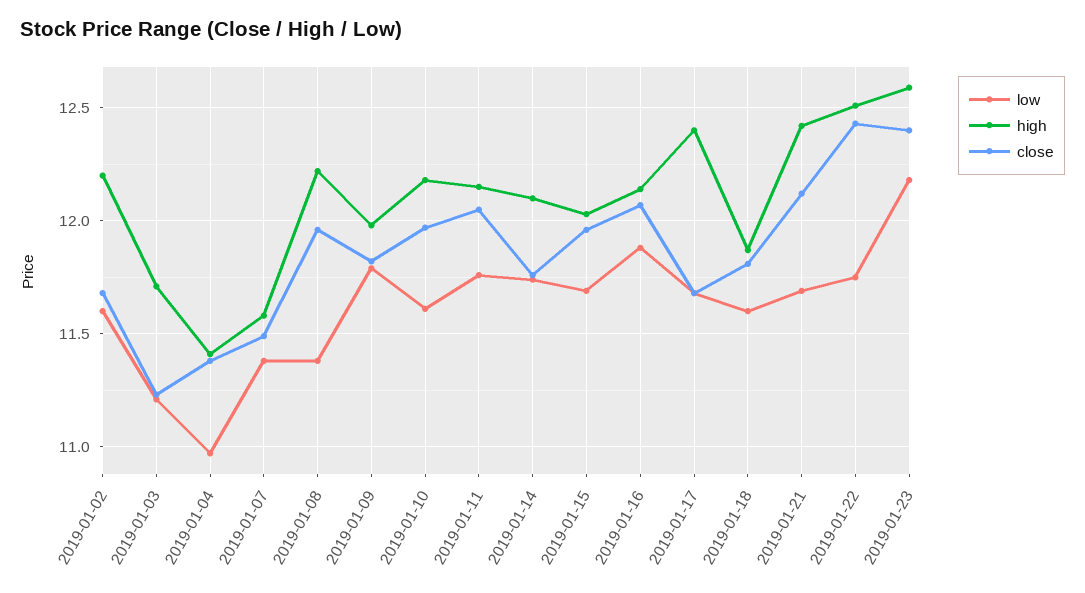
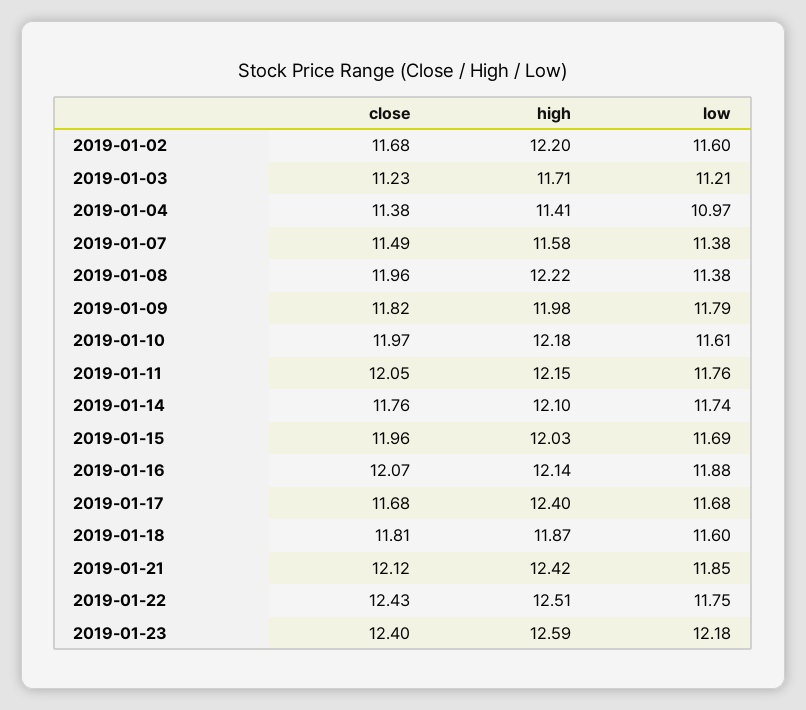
  {
    "low": {
      "2019-01-02": 11.6,
      "2019-01-03": 11.21,
      "2019-01-04": 10.97,
      "2019-01-07": 11.38,
      "2019-01-08": 11.38,
      "2019-01-09": 11.79,
      "2019-01-10": 11.61,
      "2019-01-11": 11.76,
      "2019-01-14": 11.74,
      "2019-01-15": 11.69,
      "2019-01-16": 11.88,
      "2019-01-17": 11.68,
      "2019-01-18": 11.6,
-     "2019-01-21": 11.7,
+     "2019-01-21": 11.85,
      "2019-01-22": 11.75,
      "2019-01-23": 12.18
    },
    "high": {
      "2019-01-02": 12.2,
      "2019-01-03": 11.71,
      "2019-01-04": 11.41,
      "2019-01-07": 11.58,
      "2019-01-08": 12.22,
      "2019-01-09": 11.98,
      "2019-01-10": 12.18,
      "2019-01-11": 12.15,
      "2019-01-14": 12.1,
      "2019-01-15": 12.03,
      "2019-01-16": 12.14,
      "2019-01-17": 12.4,
      "2019-01-18": 11.87,
      "2019-01-21": 12.42,
      "2019-01-22": 12.51,
      "2019-01-23": 12.59
    },
    "close": {
      "2019-01-02": 11.68,
      "2019-01-03": 11.23,
      "2019-01-04": 11.38,
      "2019-01-07": 11.49,
      "2019-01-08": 11.96,
      "2019-01-09": 11.82,
      "2019-01-10": 11.97,
      "2019-01-11": 12.05,
      "2019-01-14": 11.76,
      "2019-01-15": 11.96,
      "2019-01-16": 12.07,
      "2019-01-17": 11.68,
      "2019-01-18": 11.81,
      "2019-01-21": 12.12,
      "2019-01-22": 12.43,
      "2019-01-23": 12.4
    }
  }

